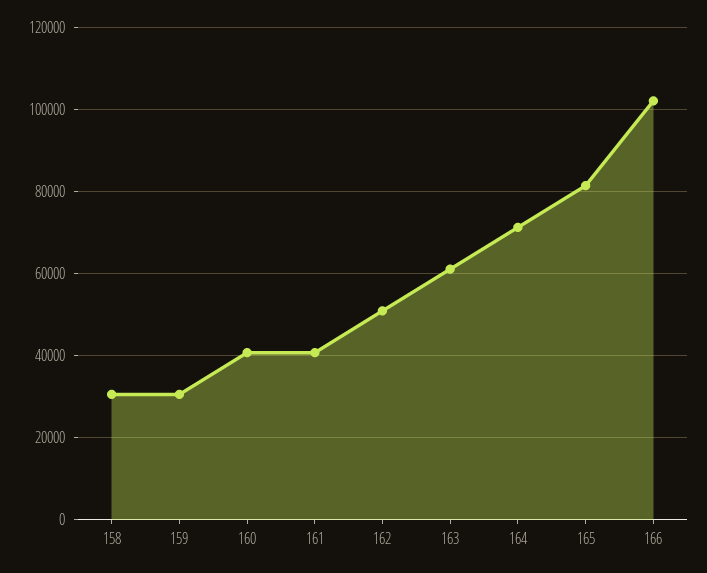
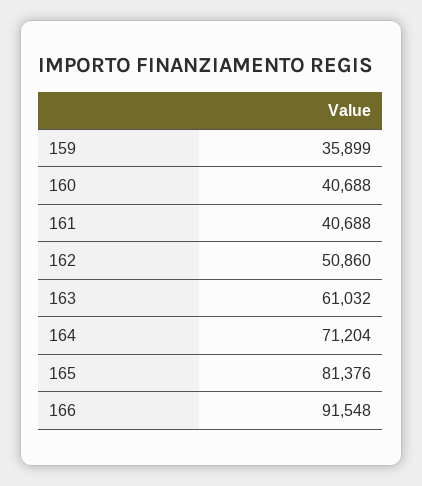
  {
-   "158": 30000,
-   "159": 30000,
+   "159": 35899,
    "160": 40688,
    "161": 40688,
    "162": 50860,
    "163": 61032,
    "164": 71204,
    "165": 81376,
-   "166": 102000
+   "166": 91548
  }

